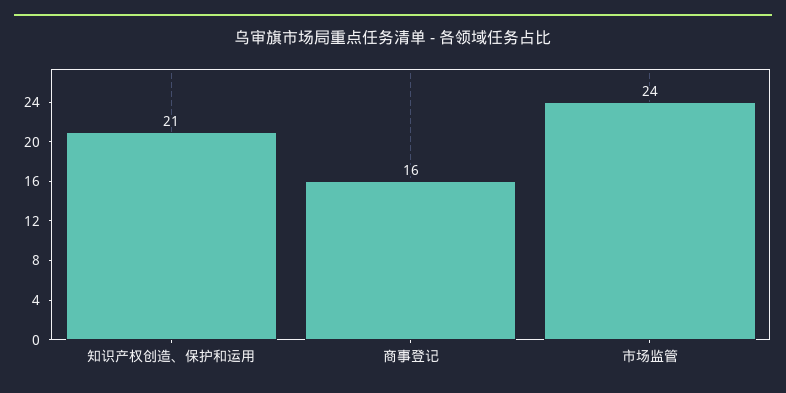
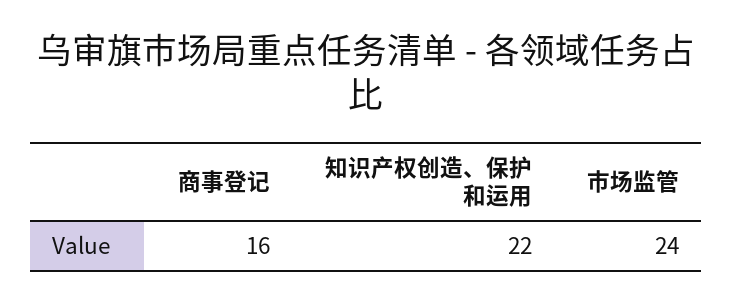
  {
-   "知识产权创造、保护和运用": 21,
+   "知识产权创造、保护和运用": 22,
    "商事登记": 16,
    "市场监管": 24
  }

